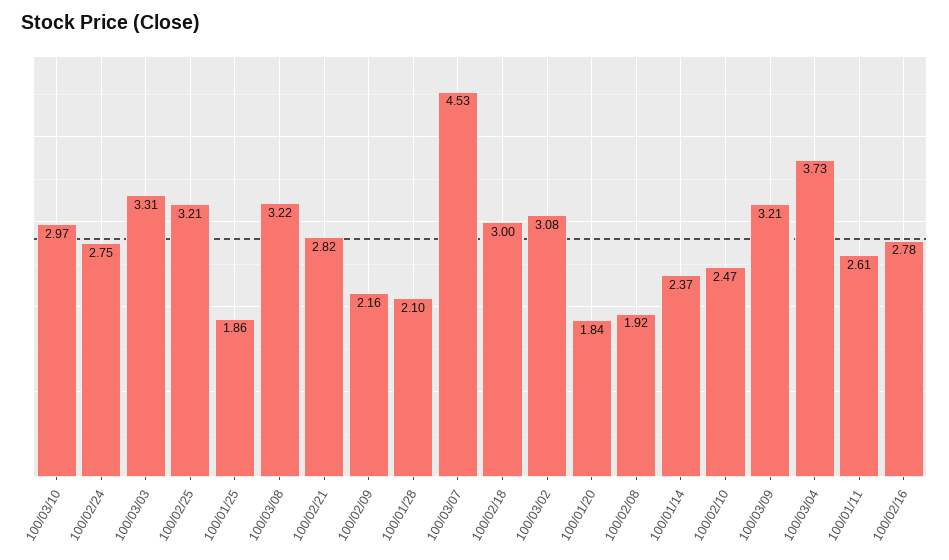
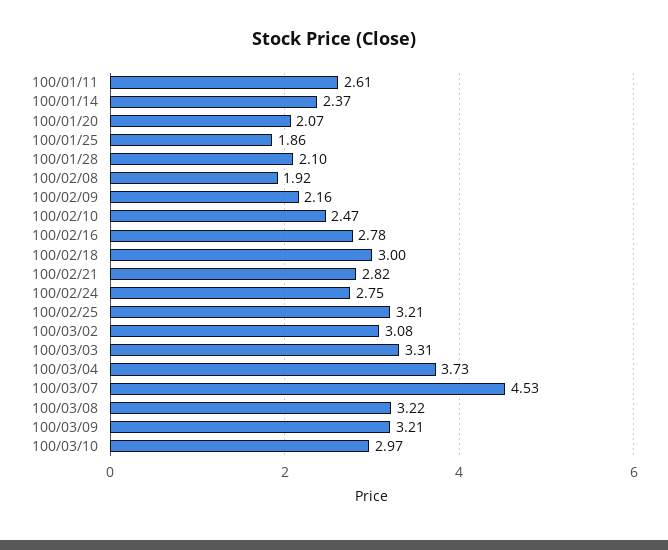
  {
    "100/03/10": 2.97,
    "100/02/24": 2.75,
    "100/03/03": 3.31,
    "100/02/25": 3.21,
    "100/01/25": 1.86,
    "100/03/08": 3.22,
    "100/02/21": 2.82,
    "100/02/09": 2.16,
    "100/01/28": 2.1,
    "100/03/07": 4.53,
    "100/02/18": 3,
    "100/03/02": 3.08,
-   "100/01/20": 1.84,
+   "100/01/20": 2.07,
    "100/02/08": 1.92,
    "100/01/14": 2.37,
    "100/02/10": 2.47,
    "100/03/09": 3.21,
    "100/03/04": 3.73,
    "100/01/11": 2.61,
    "100/02/16": 2.78
  }

